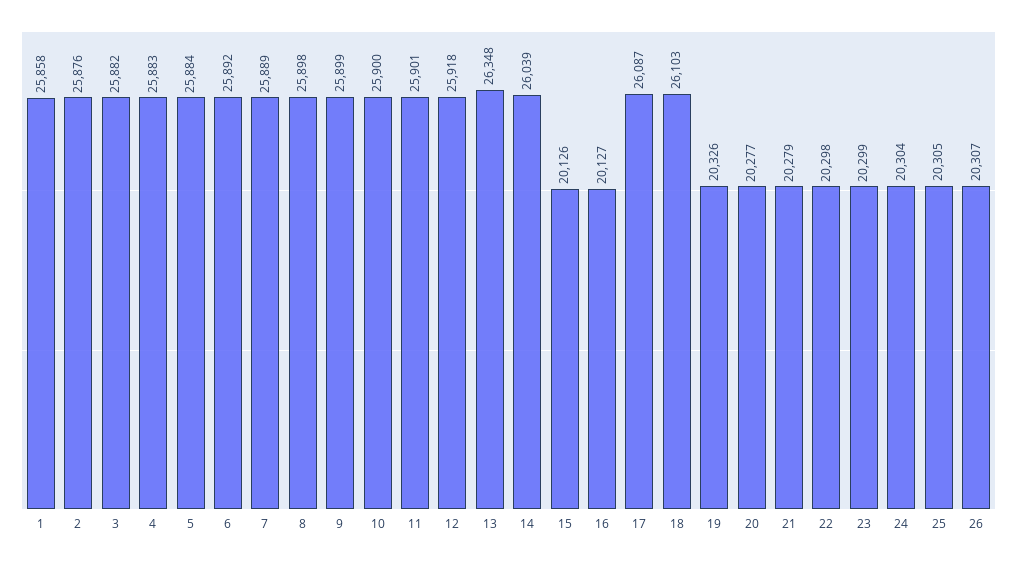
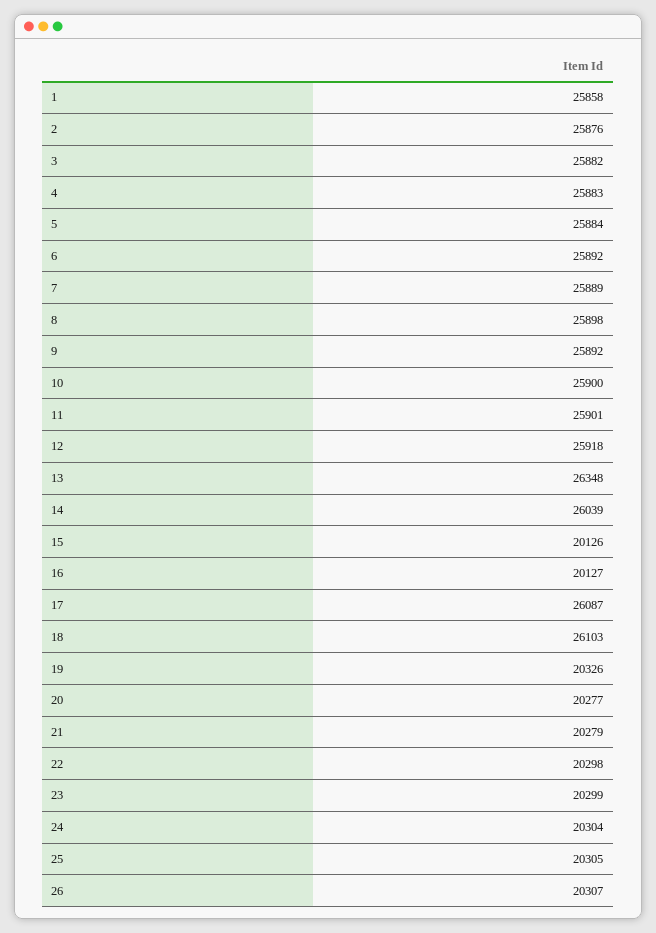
  {
    "1": 25858,
    "2": 25876,
    "3": 25882,
    "4": 25883,
    "5": 25884,
    "6": 25892,
    "7": 25889,
    "8": 25898,
-   "9": 25899,
+   "9": 25892,
    "10": 25900,
    "11": 25901,
    "12": 25918,
    "13": 26348,
    "14": 26039,
    "15": 20126,
    "16": 20127,
    "17": 26087,
    "18": 26103,
    "19": 20326,
    "20": 20277,
    "21": 20279,
    "22": 20298,
    "23": 20299,
    "24": 20304,
    "25": 20305,
    "26": 20307
  }

